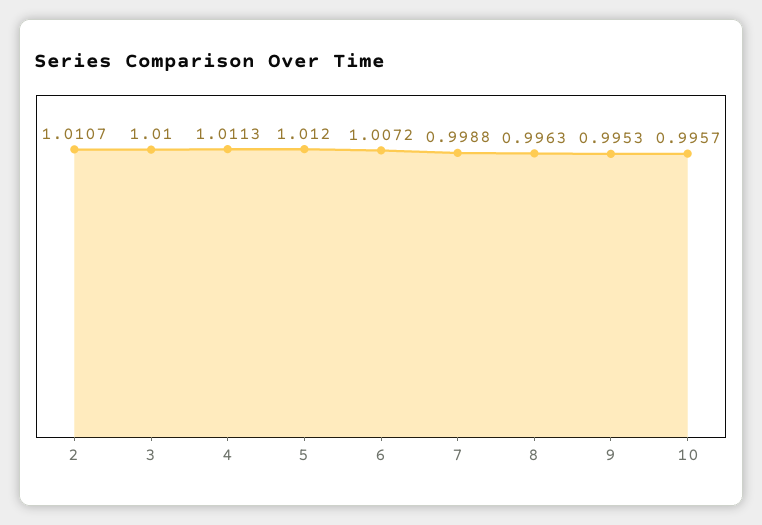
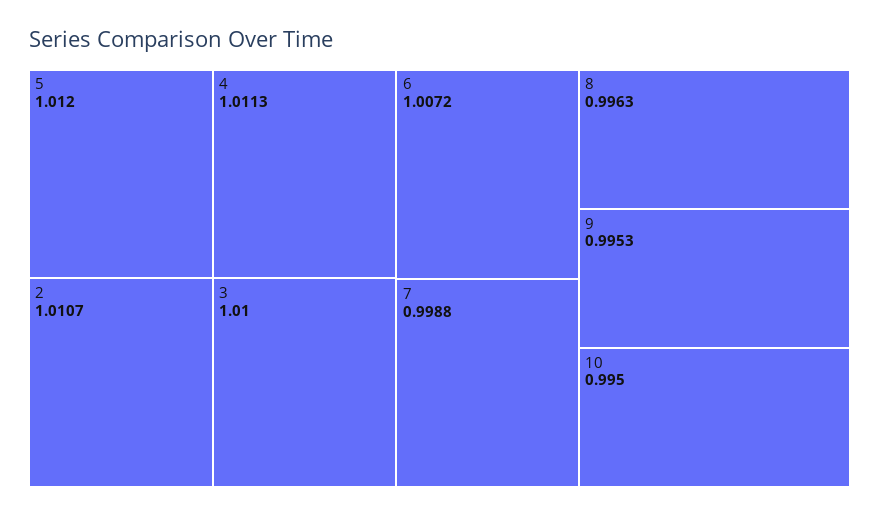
  {
    "2": 1.0107,
    "3": 1.01,
    "4": 1.0113,
    "5": 1.012,
    "6": 1.0072,
    "7": 0.9988,
    "8": 0.9963,
    "9": 0.9953,
-   "10": 0.9957
+   "10": 0.995
  }

